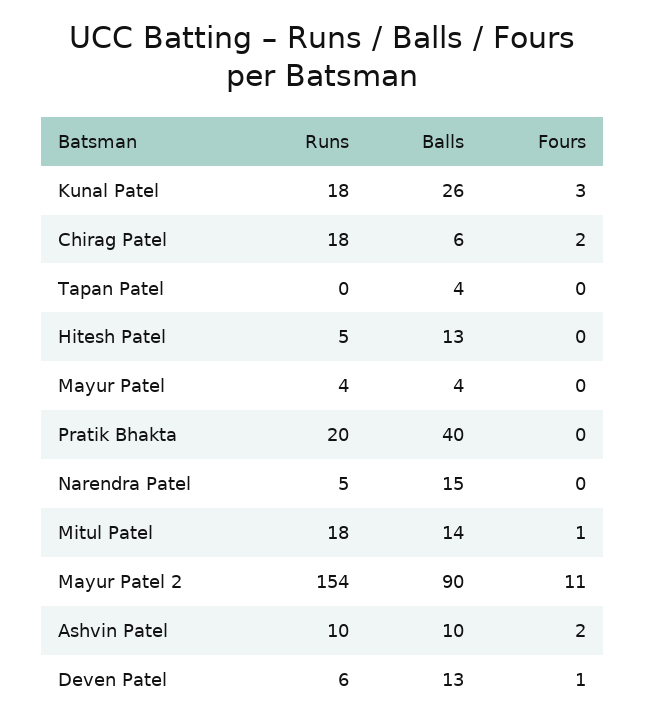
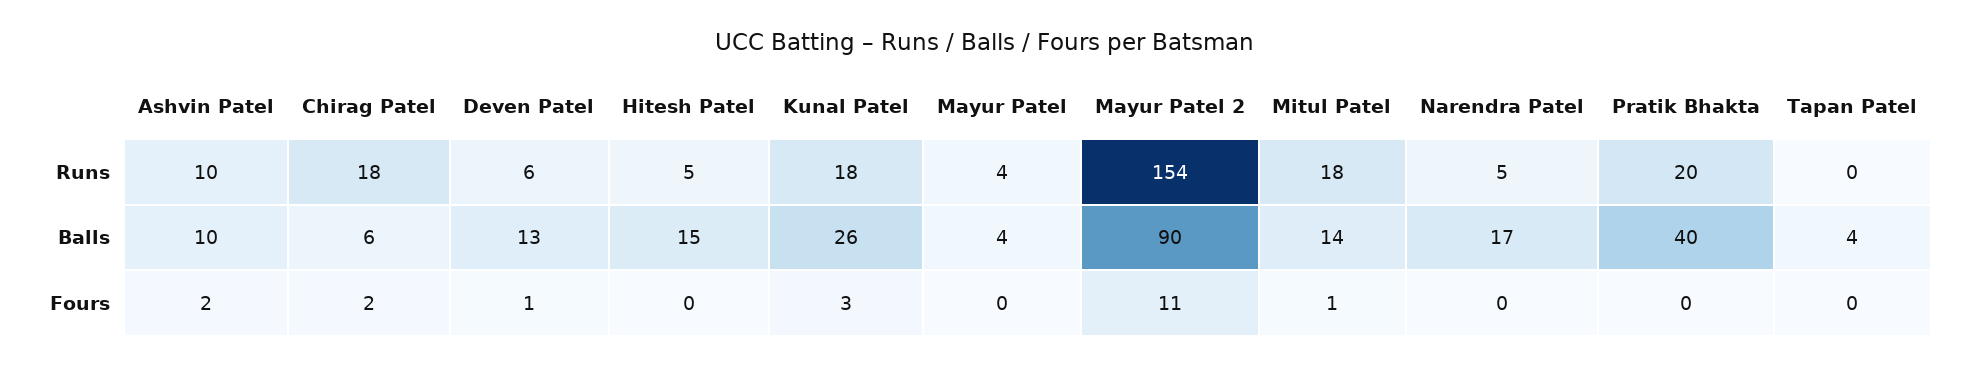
  {
    "Runs": {
      "Kunal Patel": 18,
      "Chirag Patel": 18,
      "Tapan Patel": 0,
      "Hitesh Patel": 5,
      "Mayur Patel": 4,
      "Pratik Bhakta": 20,
      "Narendra Patel": 5,
      "Mitul Patel": 18,
      "Mayur Patel 2": 154,
      "Ashvin Patel": 10,
      "Deven Patel": 6
    },
    "Balls": {
      "Kunal Patel": 26,
      "Chirag Patel": 6,
      "Tapan Patel": 4,
-     "Hitesh Patel": 13,
+     "Hitesh Patel": 15,
      "Mayur Patel": 4,
      "Pratik Bhakta": 40,
-     "Narendra Patel": 15,
+     "Narendra Patel": 17,
      "Mitul Patel": 14,
      "Mayur Patel 2": 90,
      "Ashvin Patel": 10,
      "Deven Patel": 13
    },
    "Fours": {
      "Kunal Patel": 3,
      "Chirag Patel": 2,
      "Tapan Patel": 0,
      "Hitesh Patel": 0,
      "Mayur Patel": 0,
      "Pratik Bhakta": 0,
      "Narendra Patel": 0,
      "Mitul Patel": 1,
      "Mayur Patel 2": 11,
      "Ashvin Patel": 2,
      "Deven Patel": 1
    }
  }

